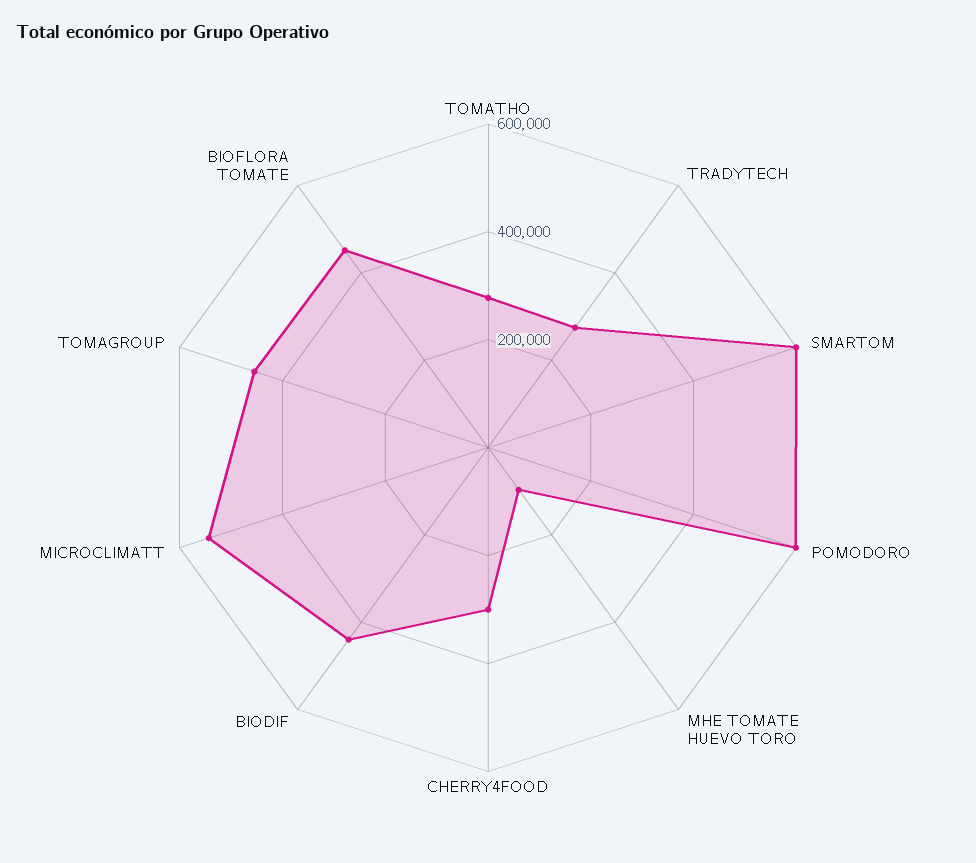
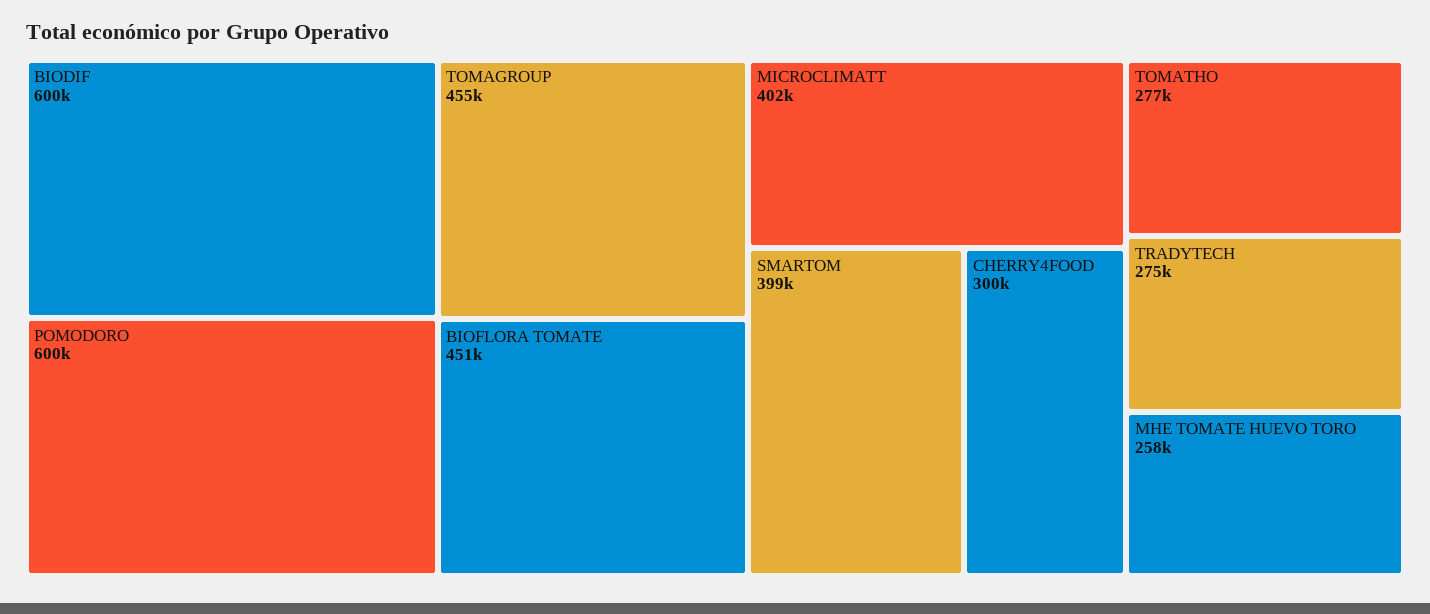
  {
    "TOMATHO": 277000,
    "TRADYTECH": 275000,
-   "SMARTOM": 600000,
+   "SMARTOM": 399000,
    "POMODORO": 600000,
-   "MHE TOMATE HUEVO TORO": 100000,
+   "MHE TOMATE HUEVO TORO": 258000,
    "CHERRY4FOOD": 300000,
-   "BIODIF": 450000,
+   "BIODIF": 600000,
-   "MICROCLIMATT": 550000,
+   "MICROCLIMATT": 402000,
    "TOMAGROUP": 455000,
    "BIOFLORA TOMATE": 451000
  }

